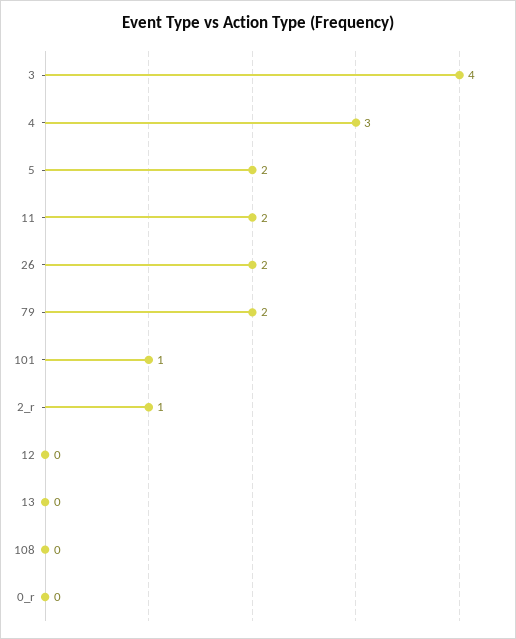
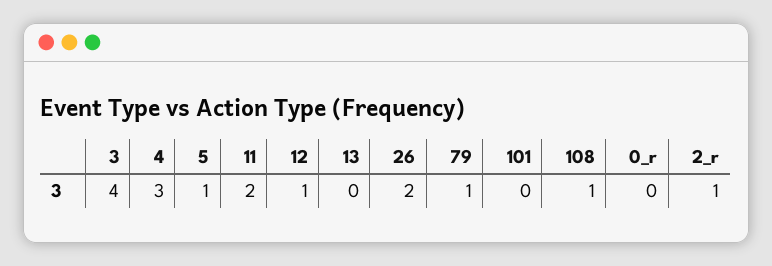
  {
    "3": 4,
    "4": 3,
-   "5": 2,
+   "5": 1,
    "11": 2,
    "26": 2,
-   "79": 2,
+   "79": 1,
-   "101": 1,
+   "101": 0,
    "2_r": 1,
-   "12": 0,
+   "12": 1,
    "13": 0,
-   "108": 0,
+   "108": 1,
    "0_r": 0
  }

